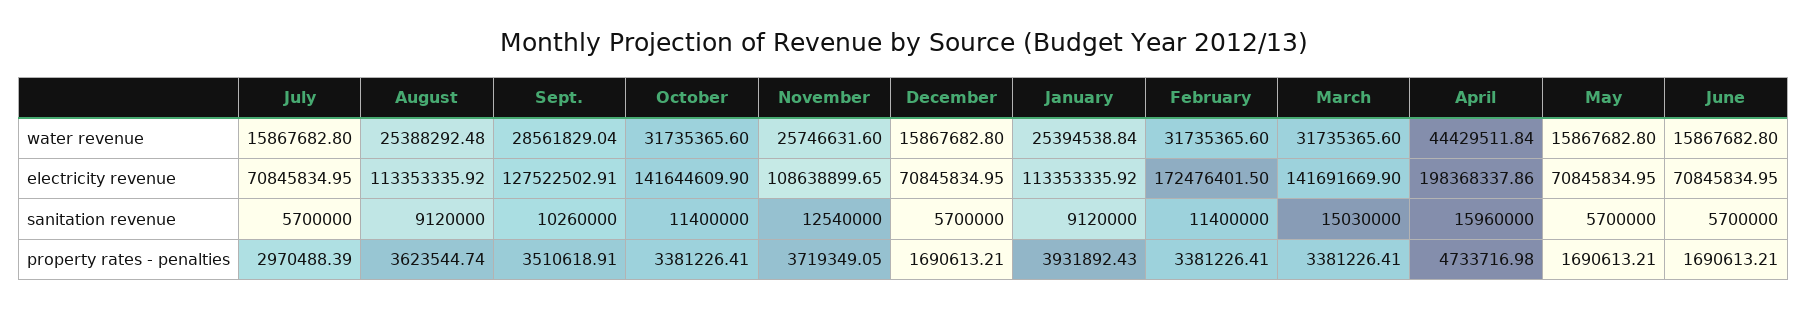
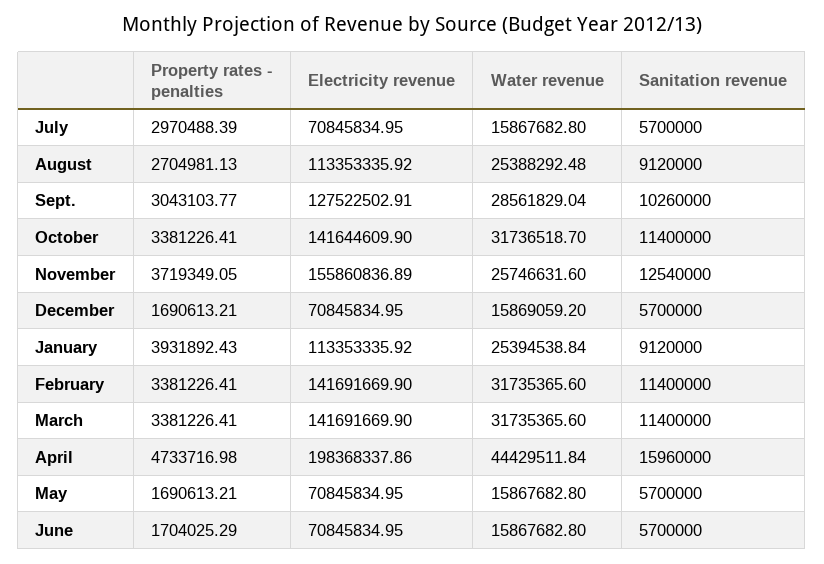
  {
    "July": {
      "water revenue": 15867682.8,
      "electricity revenue": 70845834.95,
      "sanitation revenue": 5700000,
      "property rates - penalties": 2970488.39
    },
    "August": {
      "water revenue": 25388292.48,
      "electricity revenue": 113353335.92,
      "sanitation revenue": 9120000,
-     "property rates - penalties": 3623544.74
+     "property rates - penalties": 2704981.13
    },
    "Sept.": {
      "water revenue": 28561829.04,
      "electricity revenue": 127522502.91,
      "sanitation revenue": 10260000,
-     "property rates - penalties": 3510618.91
+     "property rates - penalties": 3043103.77
    },
    "October": {
-     "water revenue": 31735365.6,
+     "water revenue": 31736518.7,
      "electricity revenue": 141644609.9,
      "sanitation revenue": 11400000,
      "property rates - penalties": 3381226.41
    },
    "November": {
      "water revenue": 25746631.6,
-     "electricity revenue": 108638899.65,
+     "electricity revenue": 155860836.89,
      "sanitation revenue": 12540000,
      "property rates - penalties": 3719349.05
    },
    "December": {
-     "water revenue": 15867682.8,
+     "water revenue": 15869059.2,
      "electricity revenue": 70845834.95,
      "sanitation revenue": 5700000,
      "property rates - penalties": 1690613.21
    },
    "January": {
      "water revenue": 25394538.84,
      "electricity revenue": 113353335.92,
      "sanitation revenue": 9120000,
      "property rates - penalties": 3931892.43
    },
    "February": {
      "water revenue": 31735365.6,
-     "electricity revenue": 172476401.5,
+     "electricity revenue": 141691669.9,
      "sanitation revenue": 11400000,
      "property rates - penalties": 3381226.41
    },
    "March": {
      "water revenue": 31735365.6,
      "electricity revenue": 141691669.9,
-     "sanitation revenue": 15030000,
+     "sanitation revenue": 11400000,
      "property rates - penalties": 3381226.41
    },
    "April": {
      "water revenue": 44429511.84,
      "electricity revenue": 198368337.86,
      "sanitation revenue": 15960000,
      "property rates - penalties": 4733716.98
    },
    "May": {
      "water revenue": 15867682.8,
      "electricity revenue": 70845834.95,
      "sanitation revenue": 5700000,
      "property rates - penalties": 1690613.21
    },
    "June": {
      "water revenue": 15867682.8,
      "electricity revenue": 70845834.95,
      "sanitation revenue": 5700000,
-     "property rates - penalties": 1690613.21
+     "property rates - penalties": 1704025.29
    }
  }

